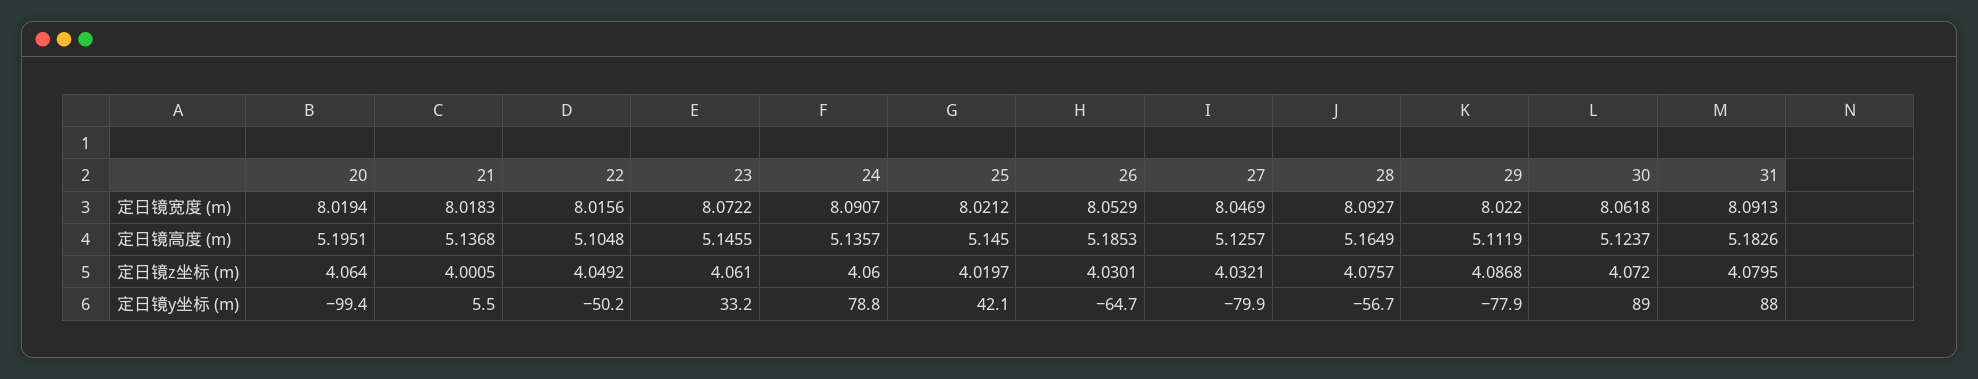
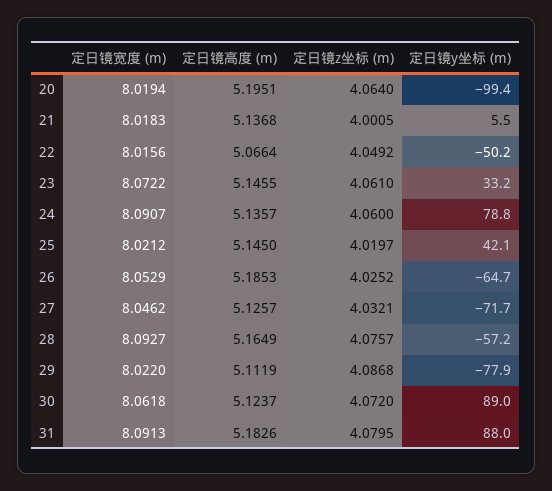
  {
    "20": {
      "定日镜宽度 (m)": 8.0194,
      "定日镜高度 (m)": 5.1951,
      "定日镜z坐标 (m)": 4.064,
      "定日镜y坐标 (m)": -99.4
    },
    "21": {
      "定日镜宽度 (m)": 8.0183,
      "定日镜高度 (m)": 5.1368,
      "定日镜z坐标 (m)": 4.0005,
      "定日镜y坐标 (m)": 5.5
    },
    "22": {
      "定日镜宽度 (m)": 8.0156,
-     "定日镜高度 (m)": 5.1048,
+     "定日镜高度 (m)": 5.0664,
      "定日镜z坐标 (m)": 4.0492,
      "定日镜y坐标 (m)": -50.2
    },
    "23": {
      "定日镜宽度 (m)": 8.0722,
      "定日镜高度 (m)": 5.1455,
      "定日镜z坐标 (m)": 4.061,
      "定日镜y坐标 (m)": 33.2
    },
    "24": {
      "定日镜宽度 (m)": 8.0907,
      "定日镜高度 (m)": 5.1357,
      "定日镜z坐标 (m)": 4.06,
      "定日镜y坐标 (m)": 78.8
    },
    "25": {
      "定日镜宽度 (m)": 8.0212,
      "定日镜高度 (m)": 5.145,
      "定日镜z坐标 (m)": 4.0197,
      "定日镜y坐标 (m)": 42.1
    },
    "26": {
      "定日镜宽度 (m)": 8.0529,
      "定日镜高度 (m)": 5.1853,
-     "定日镜z坐标 (m)": 4.0301,
+     "定日镜z坐标 (m)": 4.0252,
      "定日镜y坐标 (m)": -64.7
    },
    "27": {
-     "定日镜宽度 (m)": 8.0469,
+     "定日镜宽度 (m)": 8.0462,
      "定日镜高度 (m)": 5.1257,
      "定日镜z坐标 (m)": 4.0321,
-     "定日镜y坐标 (m)": -79.9
+     "定日镜y坐标 (m)": -71.7
    },
    "28": {
      "定日镜宽度 (m)": 8.0927,
      "定日镜高度 (m)": 5.1649,
      "定日镜z坐标 (m)": 4.0757,
-     "定日镜y坐标 (m)": -56.7
+     "定日镜y坐标 (m)": -57.2
    },
    "29": {
      "定日镜宽度 (m)": 8.022,
      "定日镜高度 (m)": 5.1119,
      "定日镜z坐标 (m)": 4.0868,
      "定日镜y坐标 (m)": -77.9
    },
    "30": {
      "定日镜宽度 (m)": 8.0618,
      "定日镜高度 (m)": 5.1237,
      "定日镜z坐标 (m)": 4.072,
      "定日镜y坐标 (m)": 89
    },
    "31": {
      "定日镜宽度 (m)": 8.0913,
      "定日镜高度 (m)": 5.1826,
      "定日镜z坐标 (m)": 4.0795,
      "定日镜y坐标 (m)": 88
    }
  }

